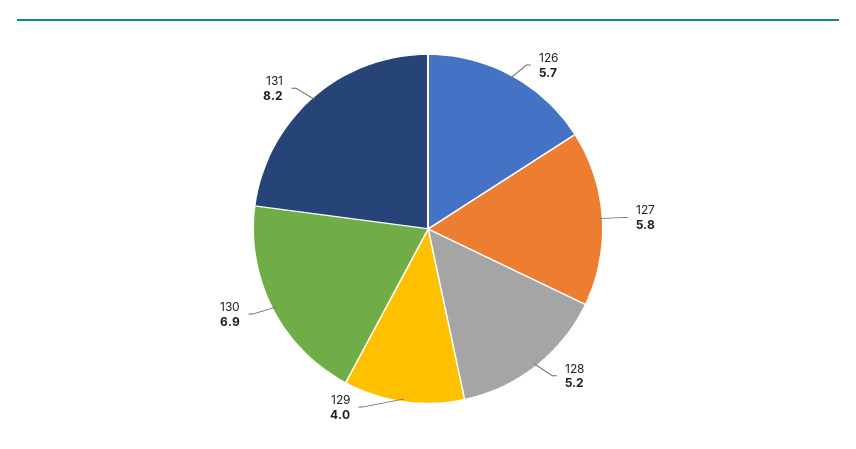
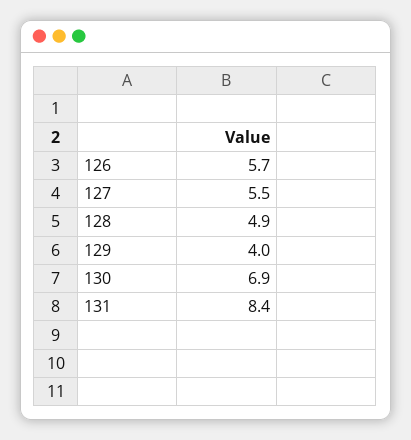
  {
    "126": 5.7,
-   "127": 5.8,
+   "127": 5.5,
-   "128": 5.2,
+   "128": 4.9,
    "129": 4,
    "130": 6.9,
-   "131": 8.2
+   "131": 8.4
  }

